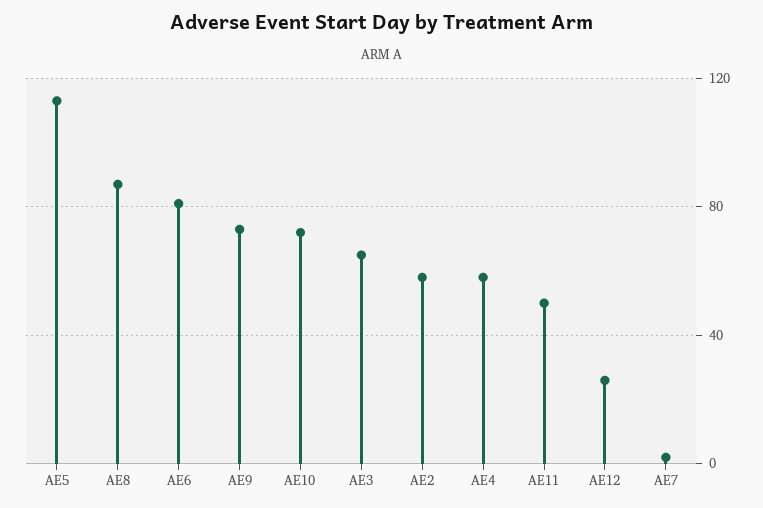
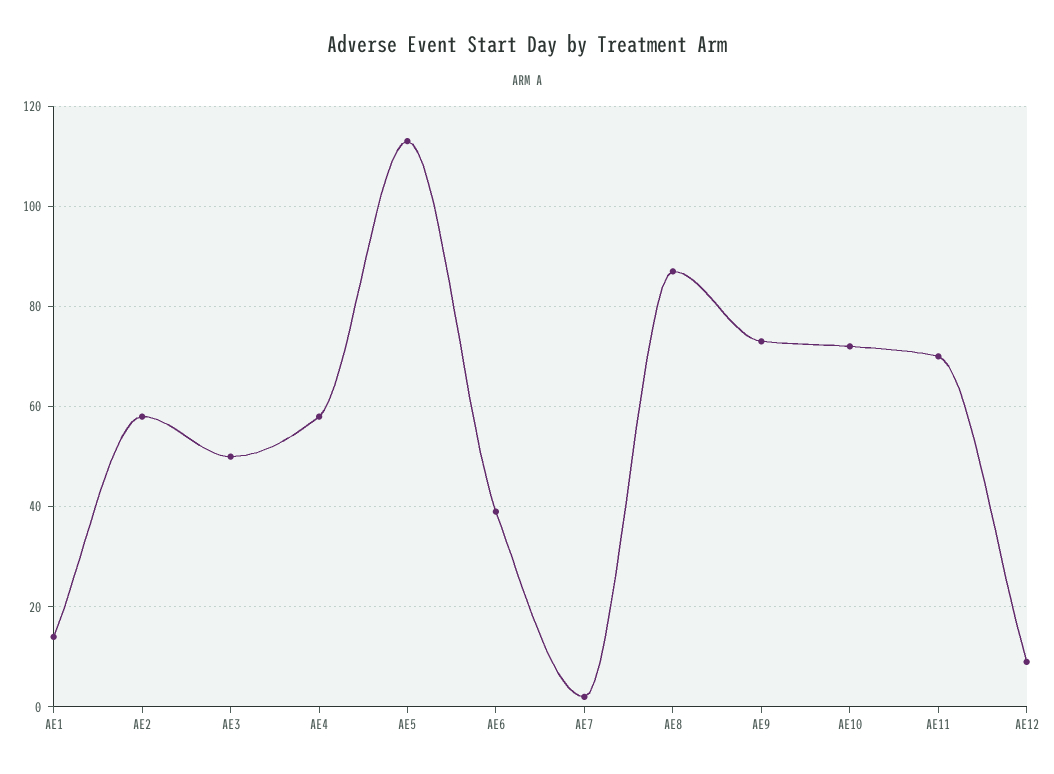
  {
    "AE5": 115,
    "AE8": 85,
-   "AE6": 80,
+   "AE6": 40,
    "AE9": 75,
    "AE10": 70,
-   "AE3": 65,
+   "AE3": 50,
    "AE2": 60,
    "AE4": 60,
-   "AE11": 50,
+   "AE11": 70,
-   "AE12": 25,
+   "AE12": 10,
-   "AE7": 0
+   "AE7": 0,
+   "AE1": 15
  }

